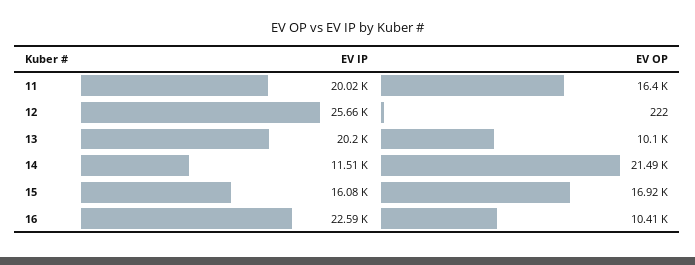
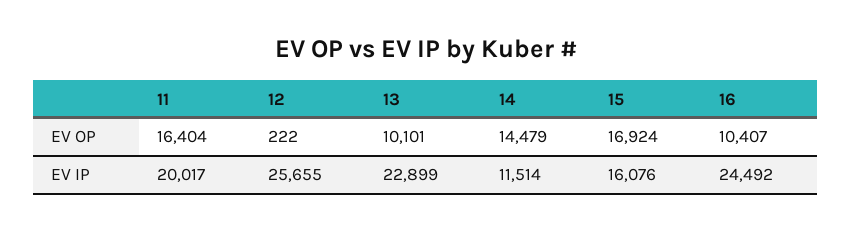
  {
    "EV IP": {
      "11": 20017,
      "12": 25655,
-     "13": 20200,
+     "13": 22899,
      "14": 11514,
      "15": 16076,
-     "16": 22590
+     "16": 24492
    },
    "EV OP": {
      "11": 16404,
      "12": 222,
      "13": 10101,
-     "14": 21490,
+     "14": 14479,
      "15": 16924,
      "16": 10407
    }
  }

